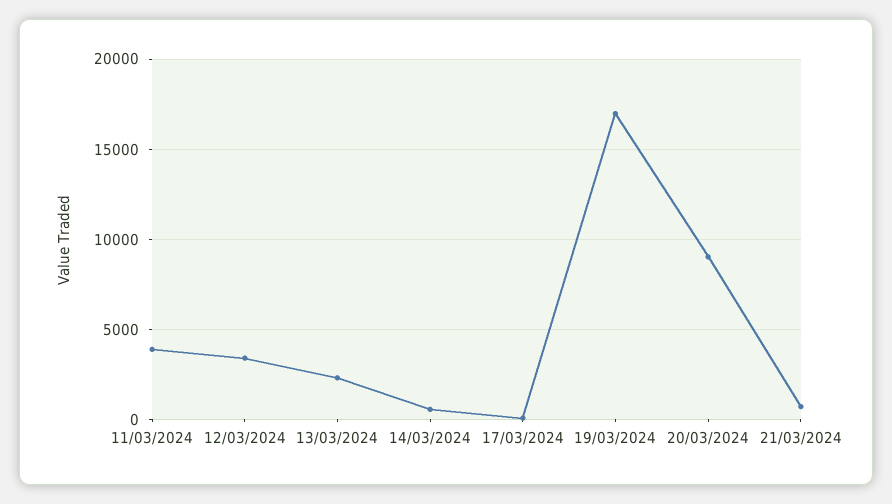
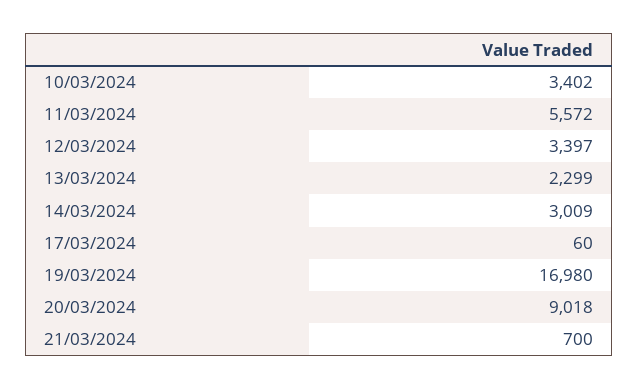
  {
-   "11/03/2024": 4000,
+   "11/03/2024": 5572,
    "12/03/2024": 3397,
    "13/03/2024": 2299,
-   "14/03/2024": 500,
+   "14/03/2024": 3009,
    "17/03/2024": 60,
    "19/03/2024": 16980,
    "20/03/2024": 9018,
-   "21/03/2024": 700
+   "21/03/2024": 700,
+   "10/03/2024": 3402
  }

